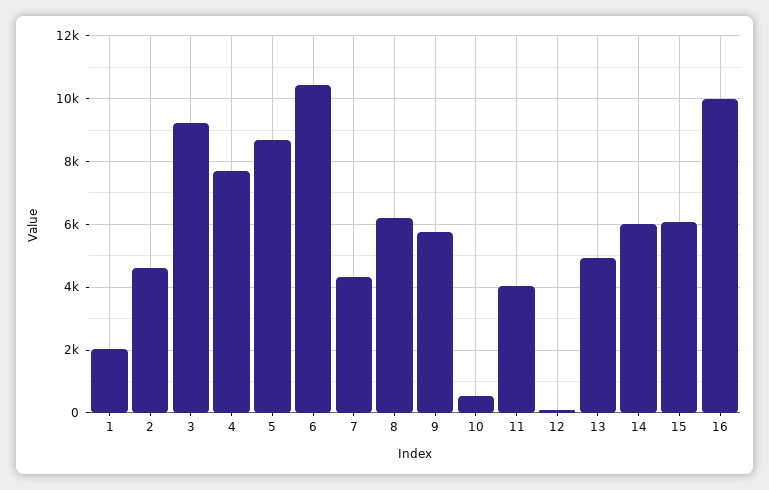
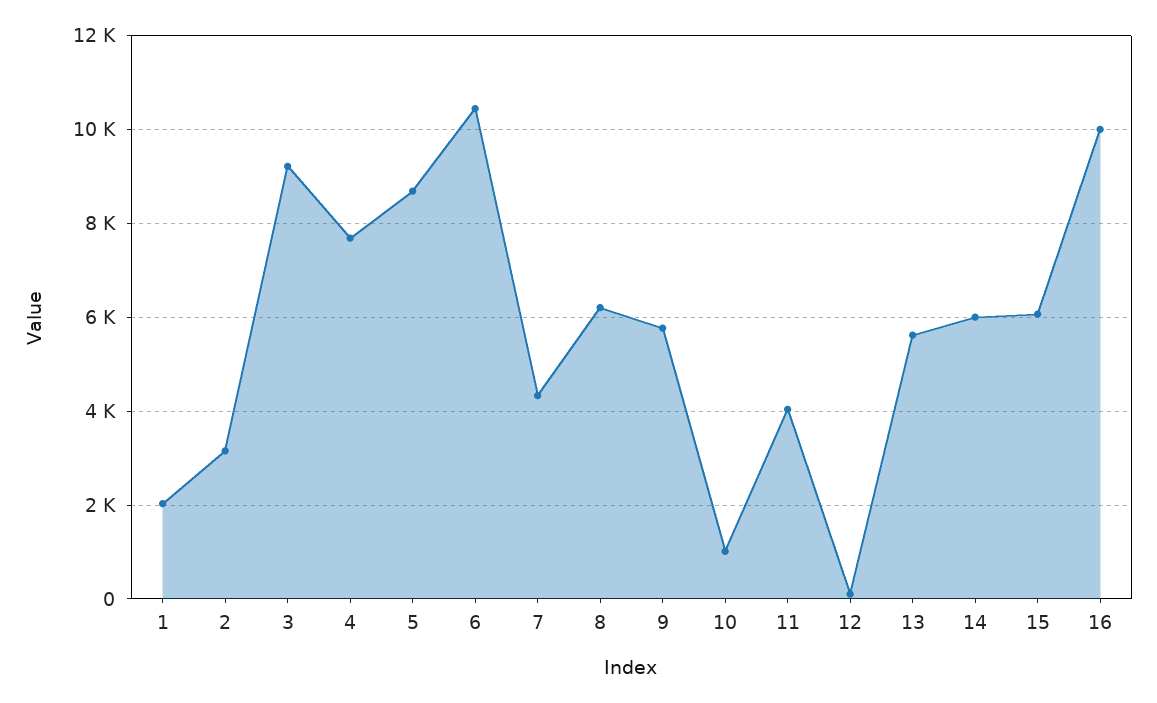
  {
    "1": 2000,
-   "2": 4600,
+   "2": 3200,
    "3": 9200,
    "4": 7600,
    "5": 8600,
    "6": 10400,
    "7": 4400,
    "8": 6200,
    "9": 5800,
-   "10": 600,
+   "10": 1000,
    "11": 4000,
    "12": 200,
-   "13": 5000,
+   "13": 5600,
    "14": 6000,
    "15": 6000,
    "16": 10000
  }

